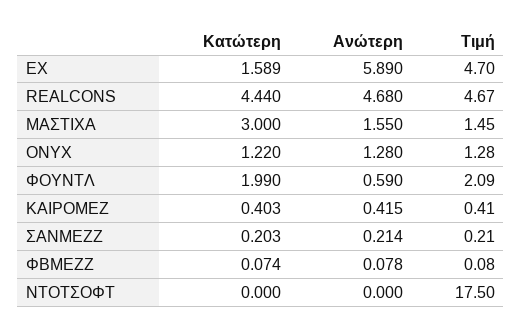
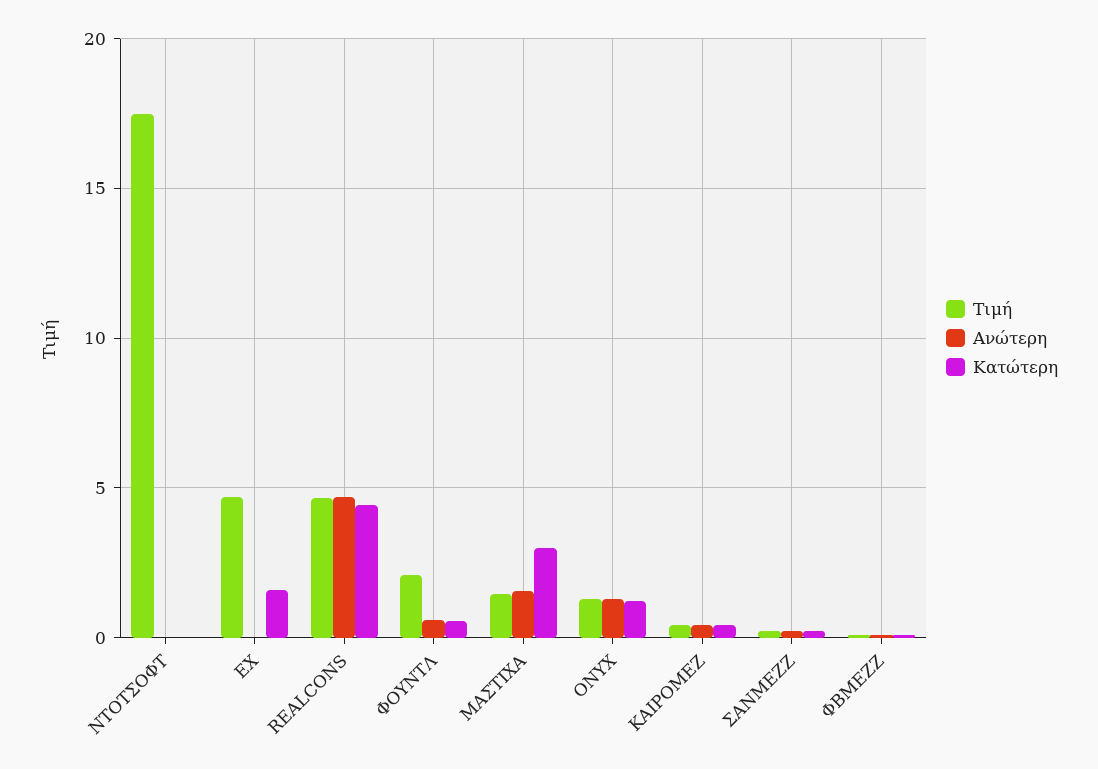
  {
    "Κατώτερη": {
      "ΕΧ": 1.589,
      "REALCONS": 4.44,
      "ΜΑΣΤΙΧΑ": 3,
      "ONYX": 1.22,
-     "ΦΟΥΝΤΛ": 1.99,
+     "ΦΟΥΝΤΛ": 0.5,
      "ΚΑΙΡΟΜΕΖ": 0.403,
      "ΣΑΝΜΕΖΖ": 0.203,
      "ΦΒΜΕΖΖ": 0.074,
      "ΝΤΟΤΣΟΦΤ": 0
    },
    "Ανώτερη": {
-     "ΕΧ": 5.89,
+     "ΕΧ": 0,
      "REALCONS": 4.68,
      "ΜΑΣΤΙΧΑ": 1.55,
      "ONYX": 1.28,
      "ΦΟΥΝΤΛ": 0.59,
      "ΚΑΙΡΟΜΕΖ": 0.415,
      "ΣΑΝΜΕΖΖ": 0.214,
      "ΦΒΜΕΖΖ": 0.078,
      "ΝΤΟΤΣΟΦΤ": 0
    },
    "Τιμή": {
      "ΕΧ": 4.7,
      "REALCONS": 4.67,
      "ΜΑΣΤΙΧΑ": 1.45,
      "ONYX": 1.28,
      "ΦΟΥΝΤΛ": 2.09,
      "ΚΑΙΡΟΜΕΖ": 0.41,
      "ΣΑΝΜΕΖΖ": 0.21,
      "ΦΒΜΕΖΖ": 0.08,
      "ΝΤΟΤΣΟΦΤ": 17.5
    }
  }

